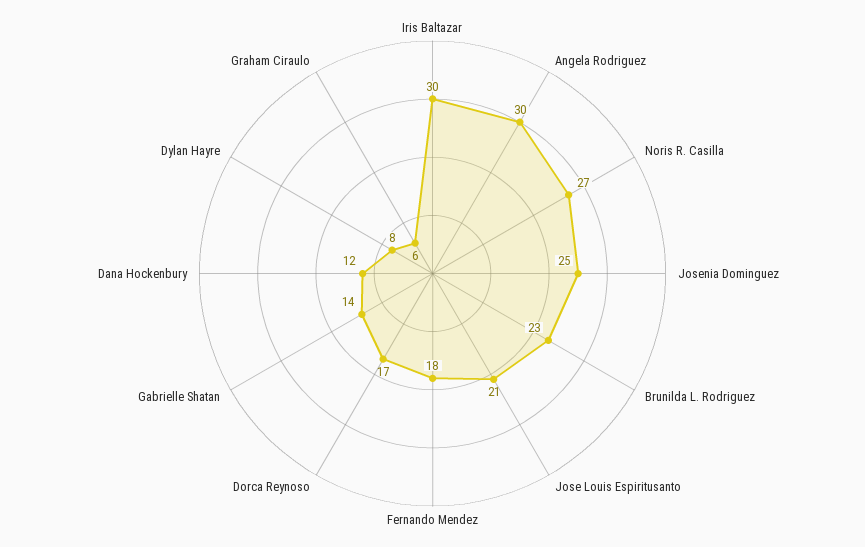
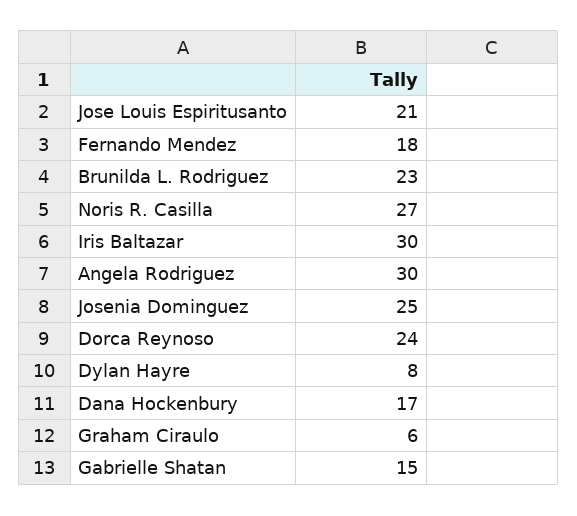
  {
    "Iris Baltazar": 30,
    "Angela Rodriguez": 30,
    "Noris R. Casilla": 27,
    "Josenia Dominguez": 25,
    "Brunilda L. Rodriguez": 23,
    "Jose Louis Espiritusanto": 21,
    "Fernando Mendez": 18,
-   "Dorca Reynoso": 17,
+   "Dorca Reynoso": 24,
-   "Gabrielle Shatan": 14,
+   "Gabrielle Shatan": 15,
-   "Dana Hockenbury": 12,
+   "Dana Hockenbury": 17,
    "Dylan Hayre": 8,
    "Graham Ciraulo": 6
  }

